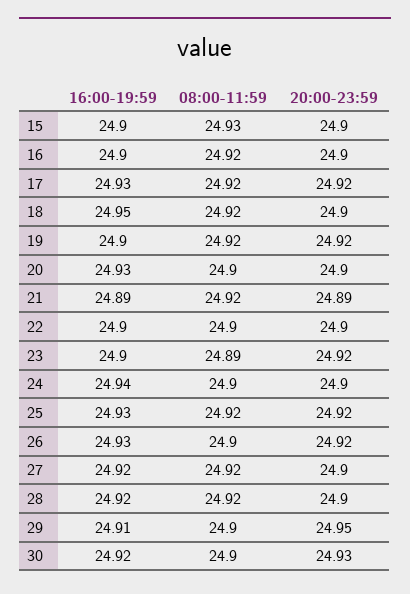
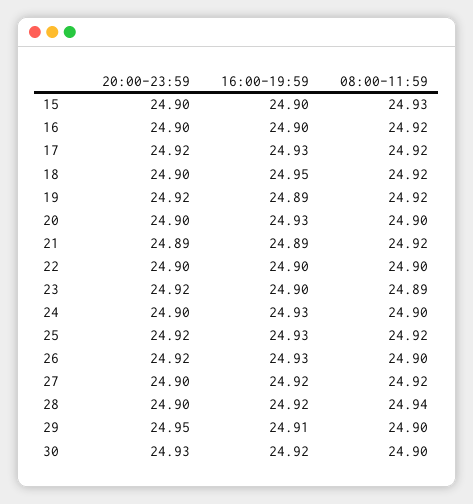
  {
    "16:00-19:59": {
      "15": 24.9,
      "16": 24.9,
      "17": 24.93,
      "18": 24.95,
-     "19": 24.9,
+     "19": 24.89,
      "20": 24.93,
      "21": 24.89,
      "22": 24.9,
      "23": 24.9,
-     "24": 24.94,
+     "24": 24.93,
      "25": 24.93,
      "26": 24.93,
      "27": 24.92,
      "28": 24.92,
      "29": 24.91,
      "30": 24.92
    },
    "08:00-11:59": {
      "15": 24.93,
      "16": 24.92,
      "17": 24.92,
      "18": 24.92,
      "19": 24.92,
      "20": 24.9,
      "21": 24.92,
      "22": 24.9,
      "23": 24.89,
      "24": 24.9,
      "25": 24.92,
      "26": 24.9,
      "27": 24.92,
-     "28": 24.92,
+     "28": 24.94,
      "29": 24.9,
      "30": 24.9
    },
    "20:00-23:59": {
      "15": 24.9,
      "16": 24.9,
      "17": 24.92,
      "18": 24.9,
      "19": 24.92,
      "20": 24.9,
      "21": 24.89,
      "22": 24.9,
      "23": 24.92,
      "24": 24.9,
      "25": 24.92,
      "26": 24.92,
      "27": 24.9,
      "28": 24.9,
      "29": 24.95,
      "30": 24.93
    }
  }

